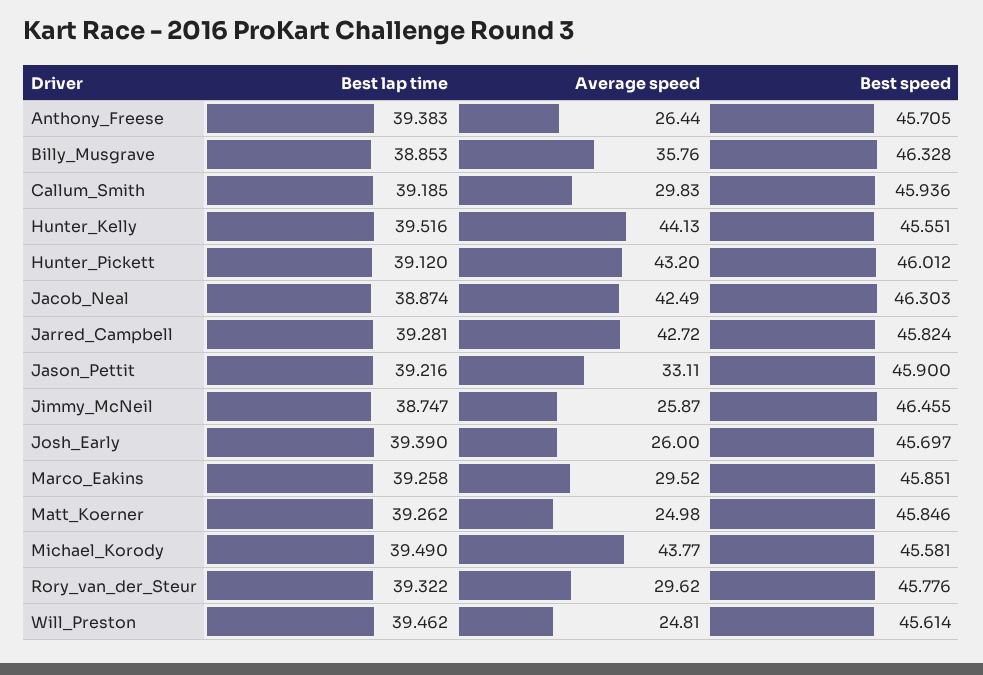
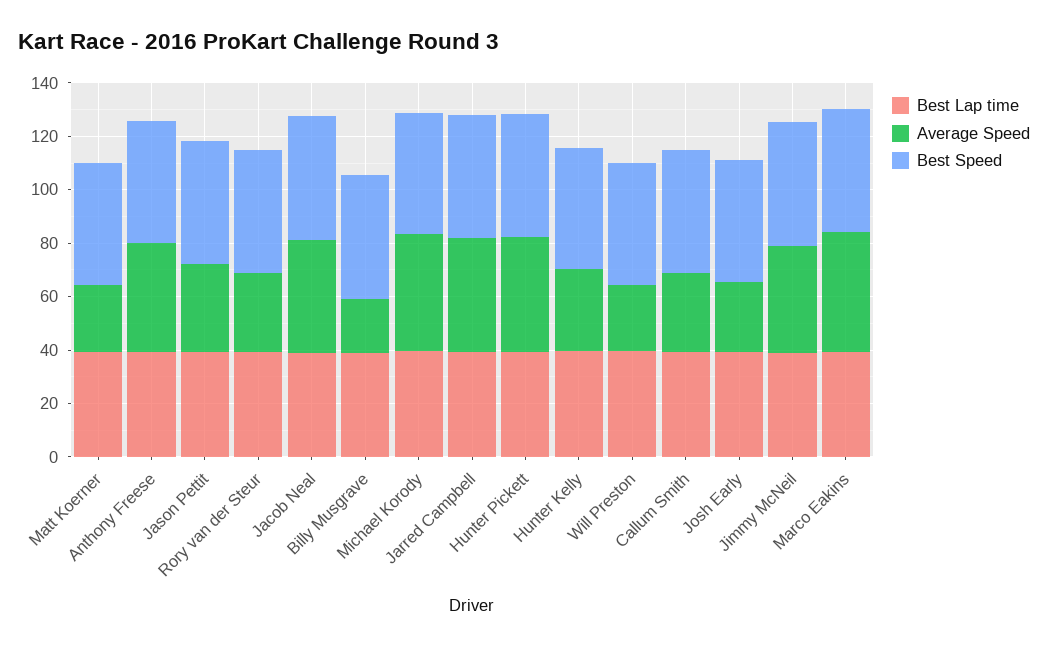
  {
    "Best lap time": {
      "Anthony_Freese": 39.383,
      "Billy_Musgrave": 38.853,
      "Callum_Smith": 39.185,
      "Hunter_Kelly": 39.516,
      "Hunter_Pickett": 39.12,
      "Jacob_Neal": 38.874,
      "Jarred_Campbell": 39.281,
      "Jason_Pettit": 39.216,
      "Jimmy_McNeil": 38.747,
      "Josh_Early": 39.39,
      "Marco_Eakins": 39.258,
      "Matt_Koerner": 39.262,
      "Michael_Korody": 39.49,
      "Rory_van_der_Steur": 39.322,
      "Will_Preston": 39.462
    },
    "Average speed": {
-     "Anthony_Freese": 26.44,
+     "Anthony_Freese": 40,
-     "Billy_Musgrave": 35.76,
+     "Billy_Musgrave": 20,
      "Callum_Smith": 29.83,
-     "Hunter_Kelly": 44.13,
+     "Hunter_Kelly": 30,
      "Hunter_Pickett": 43.2,
      "Jacob_Neal": 42.49,
      "Jarred_Campbell": 42.72,
      "Jason_Pettit": 33.11,
-     "Jimmy_McNeil": 25.87,
+     "Jimmy_McNeil": 40,
      "Josh_Early": 26,
-     "Marco_Eakins": 29.52,
+     "Marco_Eakins": 45,
      "Matt_Koerner": 24.98,
      "Michael_Korody": 43.77,
      "Rory_van_der_Steur": 29.62,
      "Will_Preston": 24.81
    },
    "Best speed": {
      "Anthony_Freese": 45.705,
      "Billy_Musgrave": 46.328,
      "Callum_Smith": 45.936,
      "Hunter_Kelly": 45.551,
      "Hunter_Pickett": 46.012,
      "Jacob_Neal": 46.303,
      "Jarred_Campbell": 45.824,
      "Jason_Pettit": 45.9,
      "Jimmy_McNeil": 46.455,
      "Josh_Early": 45.697,
      "Marco_Eakins": 45.851,
      "Matt_Koerner": 45.846,
      "Michael_Korody": 45.581,
      "Rory_van_der_Steur": 45.776,
      "Will_Preston": 45.614
    }
  }

